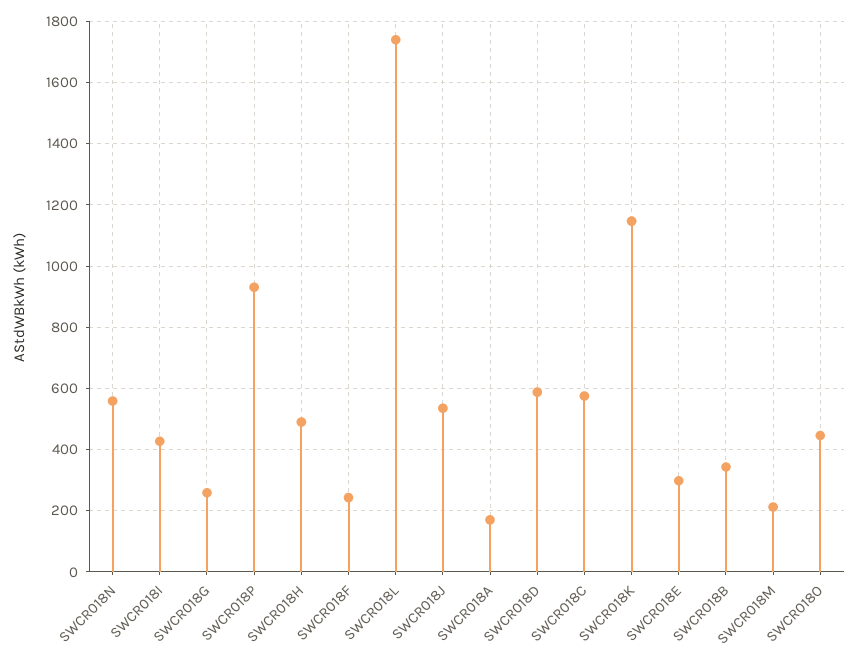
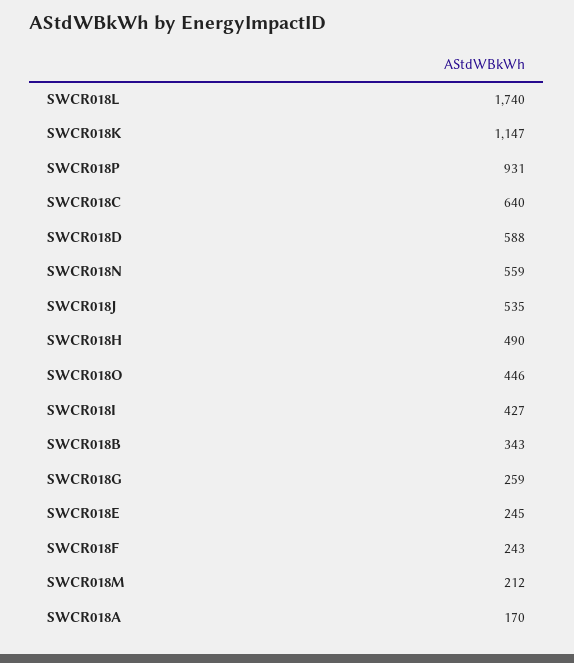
  {
    "SWCR018N": 559,
    "SWCR018I": 427,
    "SWCR018G": 259,
    "SWCR018P": 931,
    "SWCR018H": 490,
    "SWCR018F": 243,
    "SWCR018L": 1740,
    "SWCR018J": 535,
    "SWCR018A": 170,
    "SWCR018D": 588,
-   "SWCR018C": 580,
+   "SWCR018C": 640,
    "SWCR018K": 1147,
-   "SWCR018E": 300,
+   "SWCR018E": 245,
    "SWCR018B": 343,
    "SWCR018M": 212,
    "SWCR018O": 446
  }

